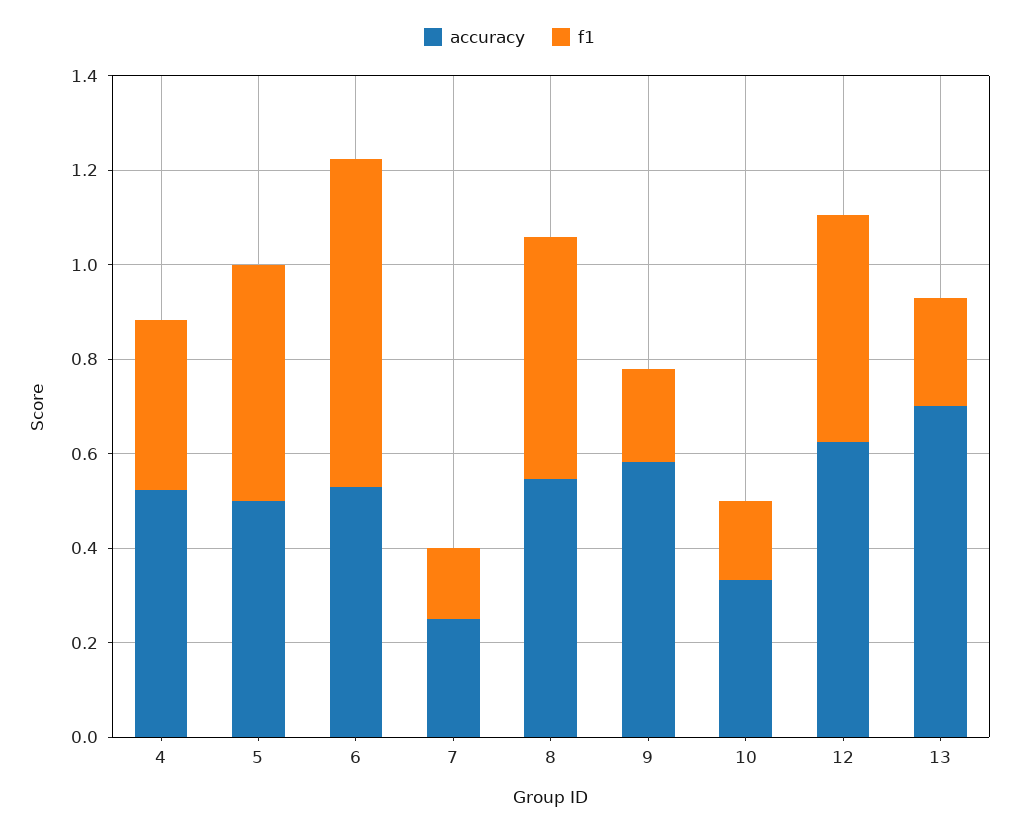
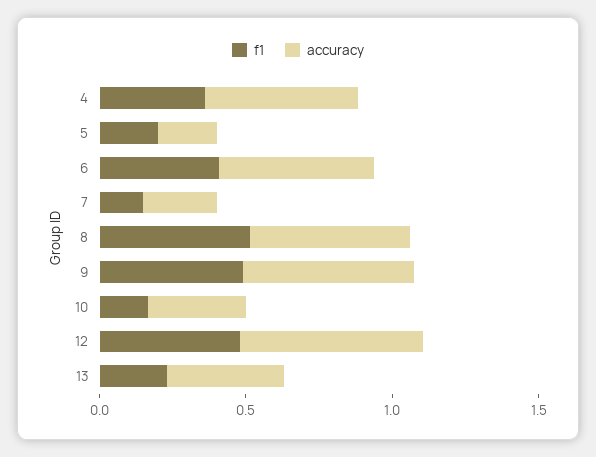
  {
    "accuracy": {
      "4": 0.5,
-     "5": 0.5,
+     "5": 0.2,
      "6": 0.55,
      "7": 0.25,
      "8": 0.55,
      "9": 0.6,
      "10": 0.35,
      "12": 0.65,
-     "13": 0.7
+     "13": 0.4
    },
    "f1": {
      "4": 0.35,
-     "5": 0.5,
+     "5": 0.2,
-     "6": 0.7,
+     "6": 0.4,
      "7": 0.15,
      "8": 0.5,
-     "9": 0.2,
+     "9": 0.5,
      "10": 0.15,
      "12": 0.5,
      "13": 0.25
    }
  }

